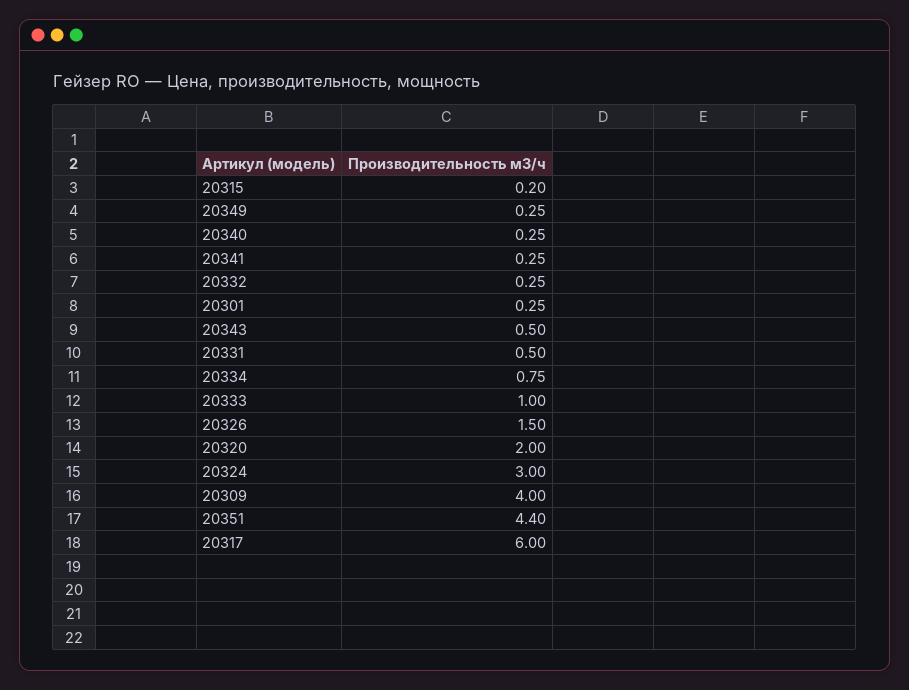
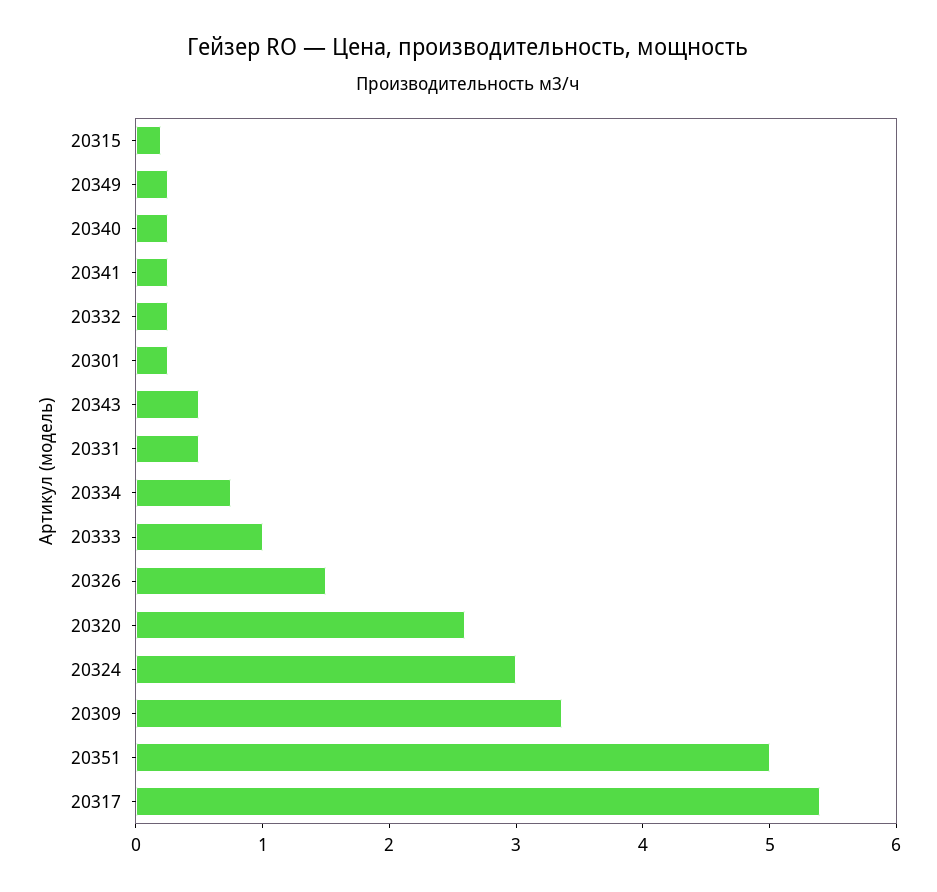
  {
    "20315": 0.2,
    "20349": 0.25,
    "20340": 0.25,
    "20341": 0.25,
    "20332": 0.25,
    "20301": 0.25,
    "20343": 0.5,
    "20331": 0.5,
    "20334": 0.75,
    "20333": 1,
    "20326": 1.5,
-   "20320": 2,
+   "20320": 2.6,
    "20324": 3,
-   "20309": 4,
+   "20309": 3.4,
-   "20351": 4.4,
+   "20351": 5,
-   "20317": 6
+   "20317": 5.4
  }

